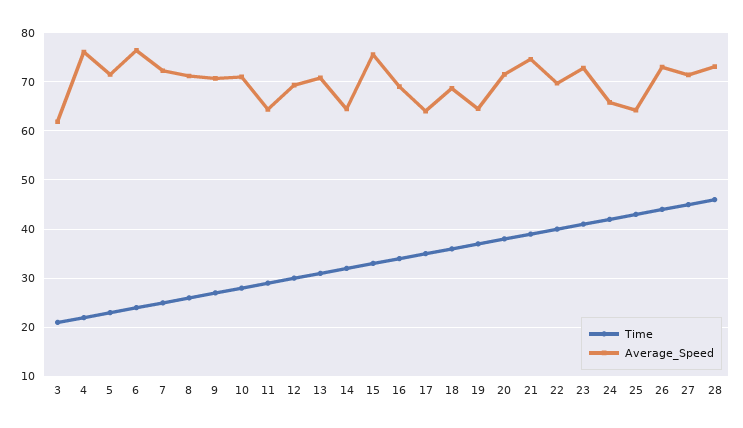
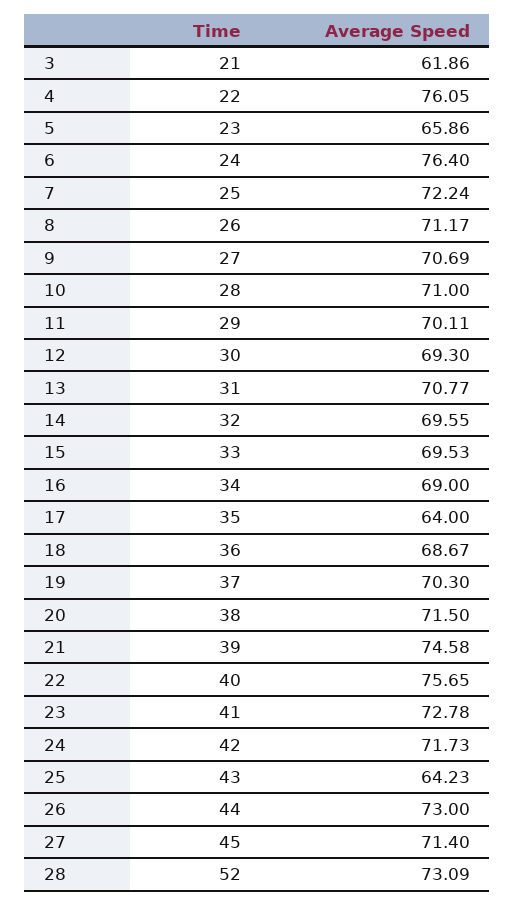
  {
    "Time": {
      "3": 21,
      "4": 22,
      "5": 23,
      "6": 24,
      "7": 25,
      "8": 26,
      "9": 27,
      "10": 28,
      "11": 29,
      "12": 30,
      "13": 31,
      "14": 32,
      "15": 33,
      "16": 34,
      "17": 35,
      "18": 36,
      "19": 37,
      "20": 38,
      "21": 39,
      "22": 40,
      "23": 41,
      "24": 42,
      "25": 43,
      "26": 44,
      "27": 45,
-     "28": 46
+     "28": 52
    },
    "Average_Speed": {
      "3": 61.86,
      "4": 76.05,
-     "5": 72,
+     "5": 65.86,
      "6": 76.4,
      "7": 72.24,
      "8": 71.17,
      "9": 70.69,
      "10": 71,
-     "11": 64,
+     "11": 70.11,
      "12": 69.3,
      "13": 70.77,
-     "14": 64,
+     "14": 69.55,
-     "15": 76,
+     "15": 69.53,
      "16": 69,
      "17": 64,
      "18": 68.67,
-     "19": 64,
+     "19": 70.3,
      "20": 71.5,
      "21": 74.58,
-     "22": 70,
+     "22": 75.65,
      "23": 72.78,
-     "24": 66,
+     "24": 71.73,
      "25": 64.23,
      "26": 73,
      "27": 71.4,
      "28": 73.09
    }
  }

